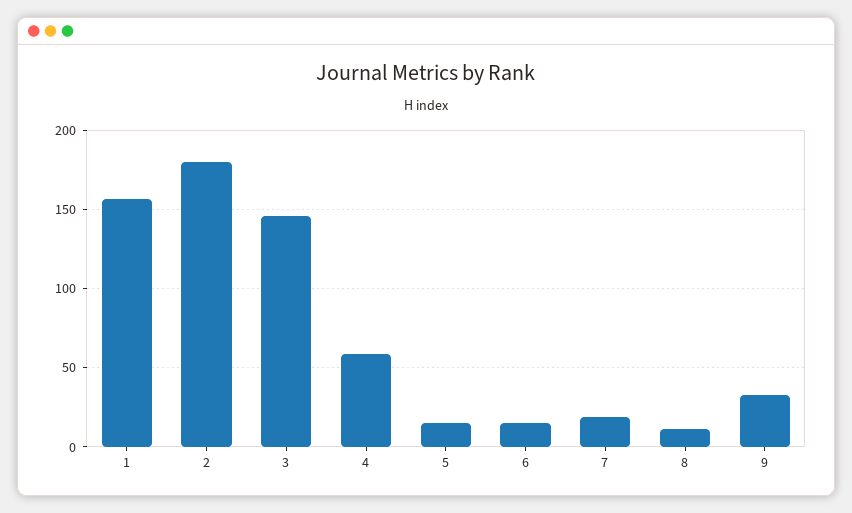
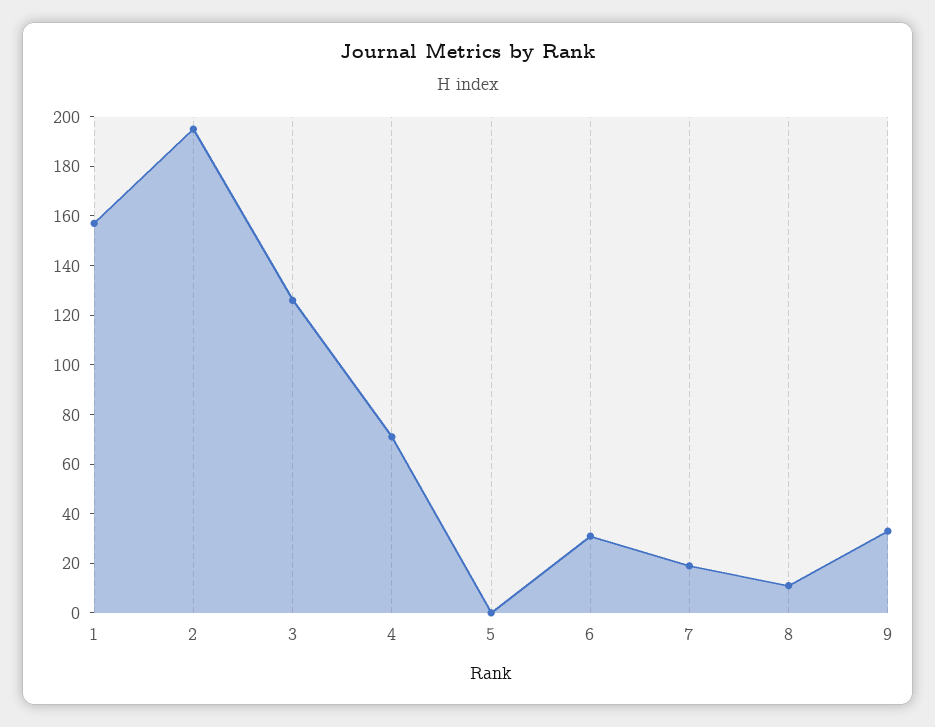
  {
    "1": 155,
-   "2": 180,
+   "2": 195,
-   "3": 145,
+   "3": 125,
-   "4": 60,
+   "4": 70,
-   "5": 15,
+   "5": 0,
-   "6": 15,
+   "6": 30,
    "7": 20,
    "8": 10,
    "9": 35
  }

